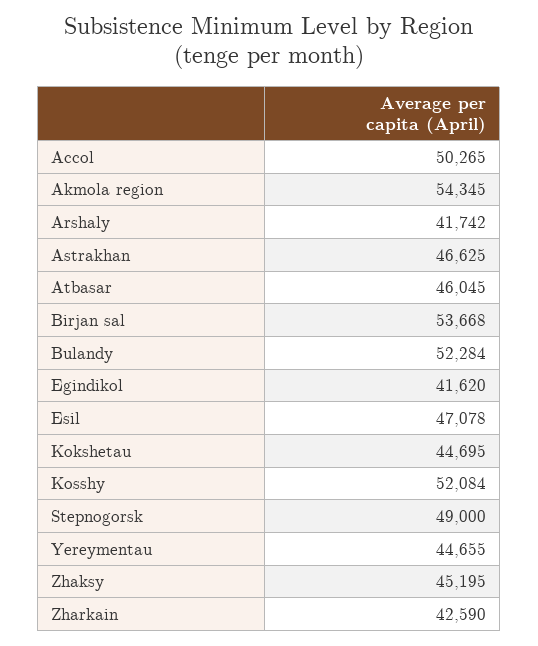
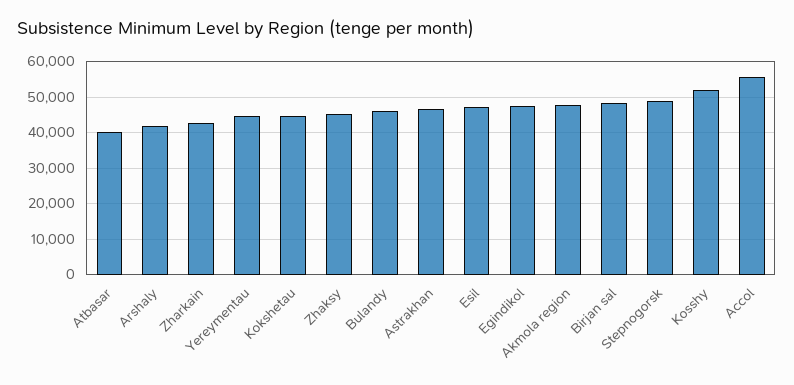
  {
-   "Accol": 50265,
+   "Accol": 56000,
-   "Akmola region": 54345,
+   "Akmola region": 48000,
    "Arshaly": 41742,
    "Astrakhan": 46625,
-   "Atbasar": 46045,
+   "Atbasar": 40000,
-   "Birjan sal": 53668,
+   "Birjan sal": 48000,
-   "Bulandy": 52284,
+   "Bulandy": 46000,
-   "Egindikol": 41620,
+   "Egindikol": 48000,
    "Esil": 47078,
    "Kokshetau": 44695,
    "Kosshy": 52084,
    "Stepnogorsk": 49000,
    "Yereymentau": 44655,
    "Zhaksy": 45195,
    "Zharkain": 42590
  }

